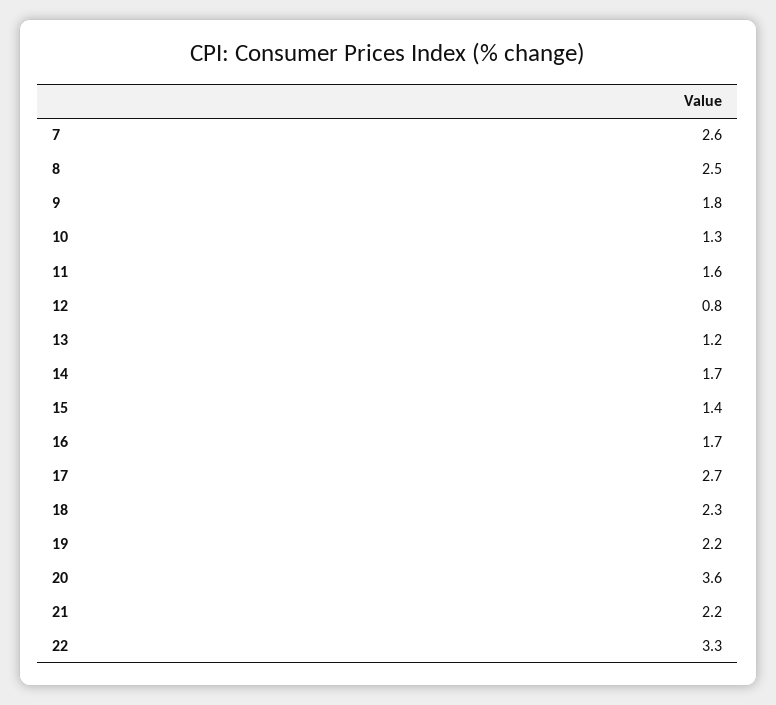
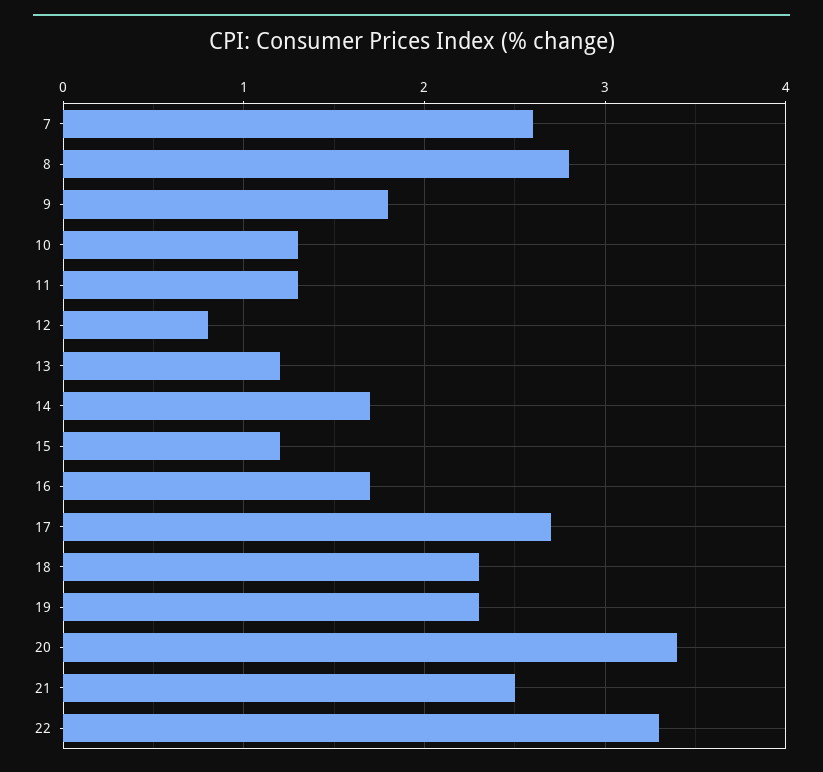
  {
    "7": 2.6,
-   "8": 2.5,
+   "8": 2.8,
    "9": 1.8,
    "10": 1.3,
-   "11": 1.6,
+   "11": 1.3,
    "12": 0.8,
    "13": 1.2,
    "14": 1.7,
-   "15": 1.4,
+   "15": 1.2,
    "16": 1.7,
    "17": 2.7,
    "18": 2.3,
-   "19": 2.2,
+   "19": 2.3,
-   "20": 3.6,
+   "20": 3.4,
-   "21": 2.2,
+   "21": 2.5,
    "22": 3.3
  }

